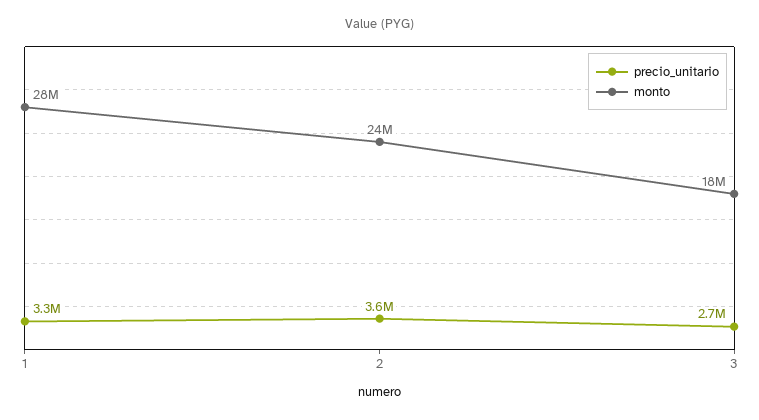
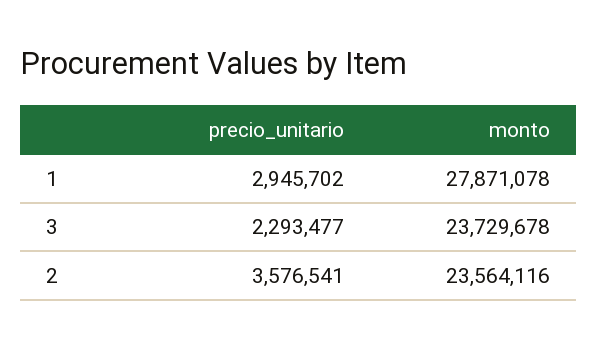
  {
    "precio_unitario": {
-     "1": 3300000,
+     "1": 2945702,
      "2": 3576541,
-     "3": 2700000
+     "3": 2293477
    },
    "monto": {
      "1": 27871078,
      "2": 23564116,
-     "3": 18000000
+     "3": 23729678
    }
  }

